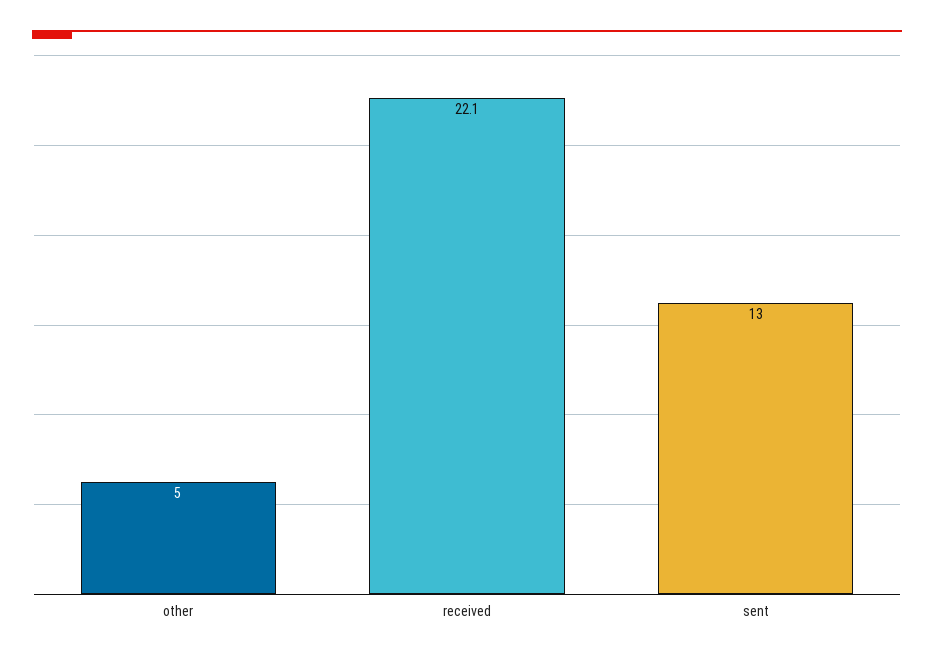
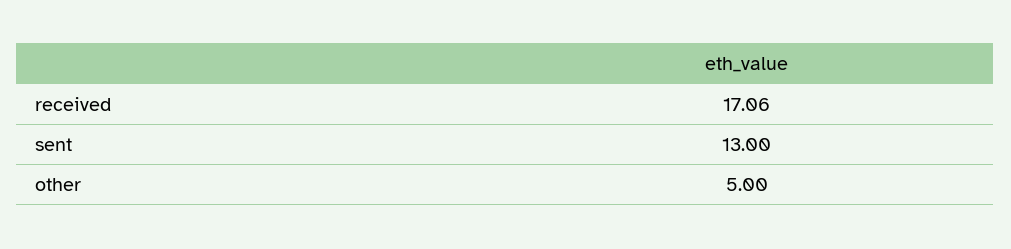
  {
    "other": 5,
-   "received": 22.1,
+   "received": 17.06,
    "sent": 13
  }

